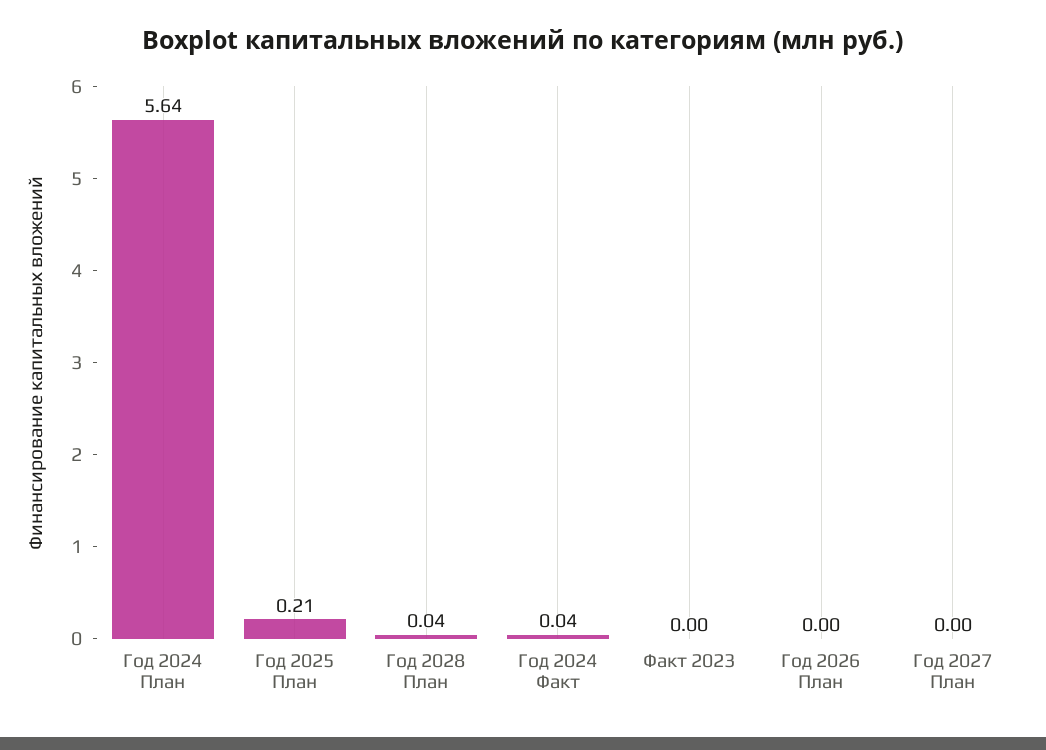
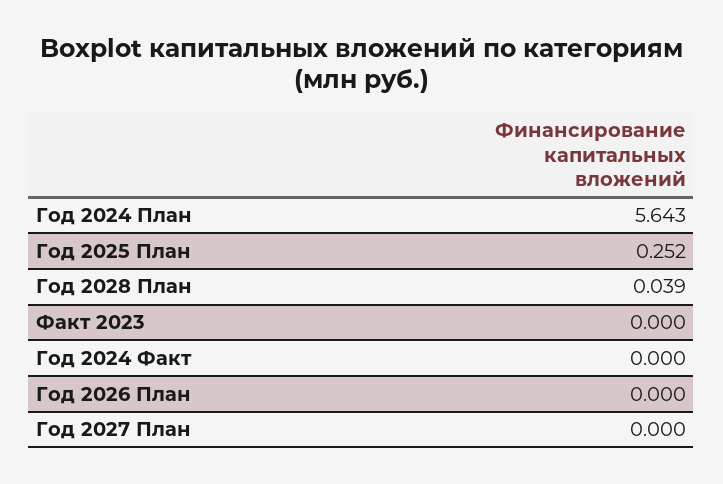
  {
    "Год 2024 План": 5.643,
-   "Год 2025 План": 0.21,
+   "Год 2025 План": 0.252,
    "Год 2028 План": 0.039,
-   "Год 2024 Факт": 0.04,
+   "Год 2024 Факт": 0,
    "Факт 2023": 0,
    "Год 2026 План": 0,
    "Год 2027 План": 0
  }

